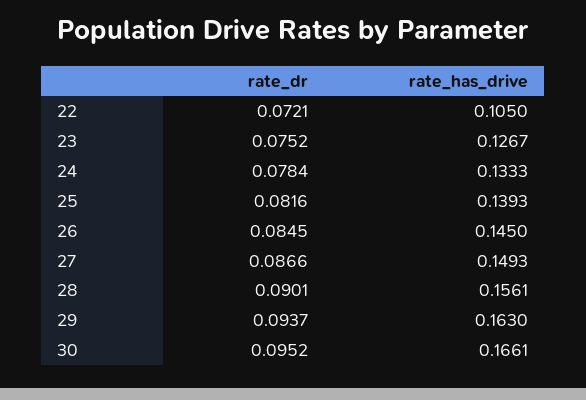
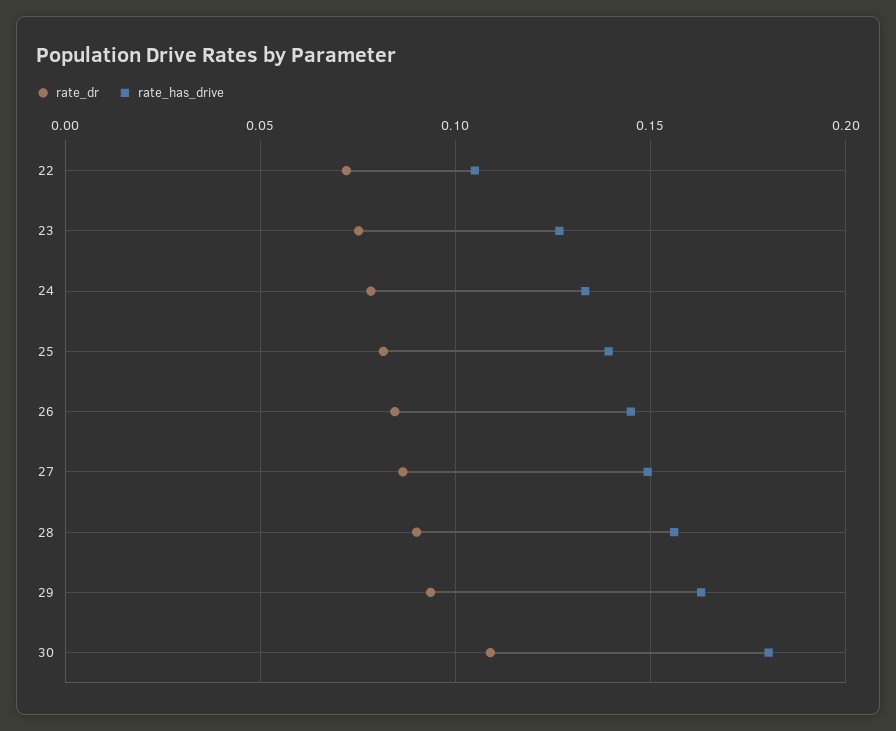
  {
    "rate_dr": {
      "22": 0.0721,
      "23": 0.0752,
      "24": 0.0784,
      "25": 0.0816,
      "26": 0.0845,
      "27": 0.0866,
      "28": 0.0901,
      "29": 0.0937,
-     "30": 0.0952
+     "30": 0.11
    },
    "rate_has_drive": {
      "22": 0.105,
      "23": 0.1267,
      "24": 0.1333,
      "25": 0.1393,
      "26": 0.145,
      "27": 0.1493,
      "28": 0.1561,
      "29": 0.163,
-     "30": 0.1661
+     "30": 0.18
    }
  }

